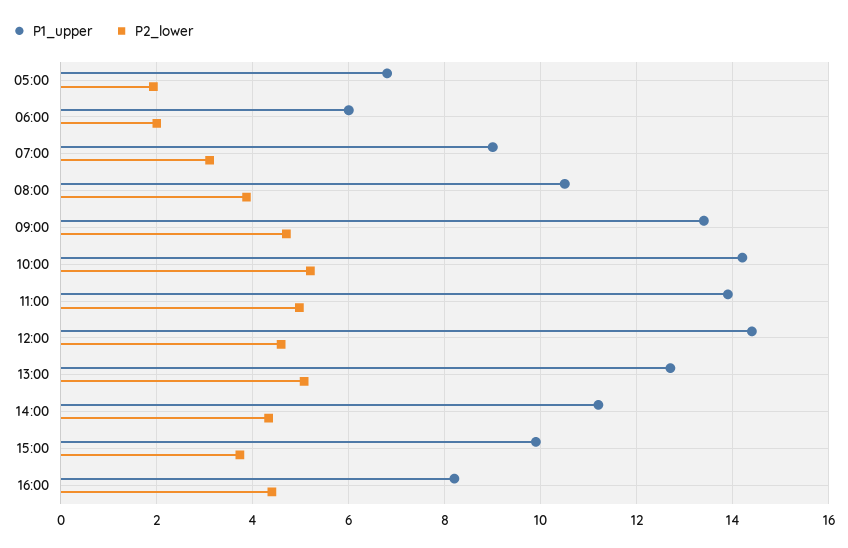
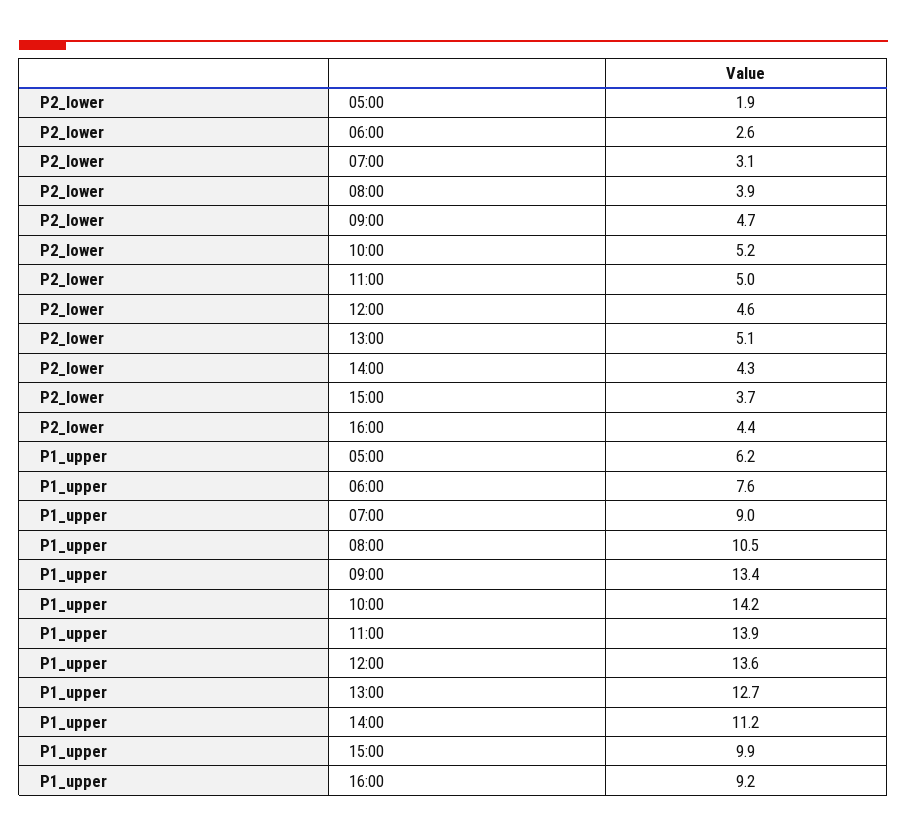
  {
    "P1_upper": {
-     "05:00": 6.8,
+     "05:00": 6.2,
-     "06:00": 6,
+     "06:00": 7.6,
      "07:00": 9,
      "08:00": 10.5,
      "09:00": 13.4,
      "10:00": 14.2,
      "11:00": 13.9,
-     "12:00": 14.4,
+     "12:00": 13.6,
      "13:00": 12.7,
      "14:00": 11.2,
      "15:00": 9.9,
-     "16:00": 8.2
+     "16:00": 9.2
    },
    "P2_lower": {
      "05:00": 1.9,
-     "06:00": 2,
+     "06:00": 2.6,
      "07:00": 3.1,
      "08:00": 3.9,
      "09:00": 4.7,
      "10:00": 5.2,
      "11:00": 5,
      "12:00": 4.6,
      "13:00": 5.1,
      "14:00": 4.3,
      "15:00": 3.7,
      "16:00": 4.4
    }
  }

